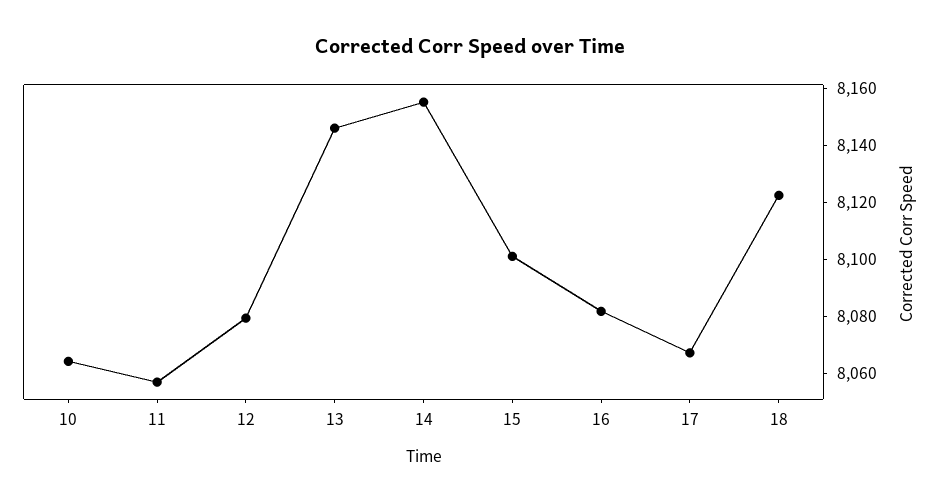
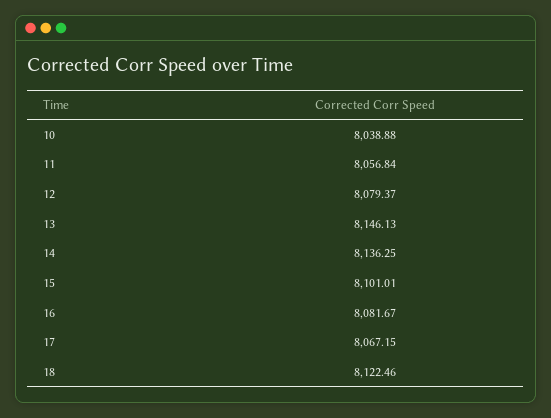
  {
-   "10": 8065,
+   "10": 8038.88,
    "11": 8056.84,
    "12": 8079.37,
    "13": 8146.13,
-   "14": 8155,
+   "14": 8136.25,
    "15": 8101.01,
    "16": 8081.67,
    "17": 8067.15,
    "18": 8122.46
  }

